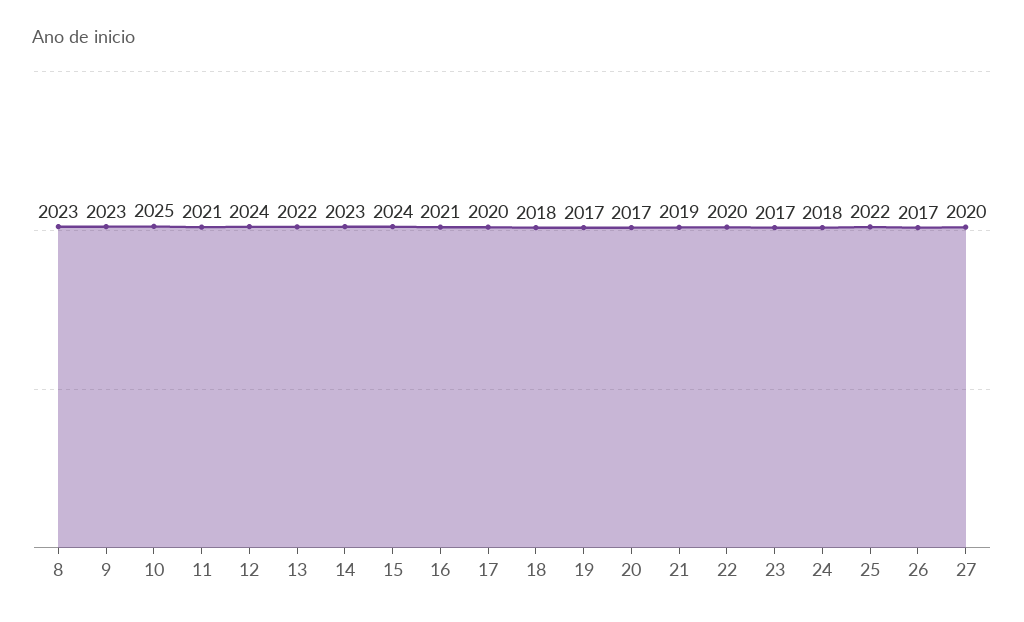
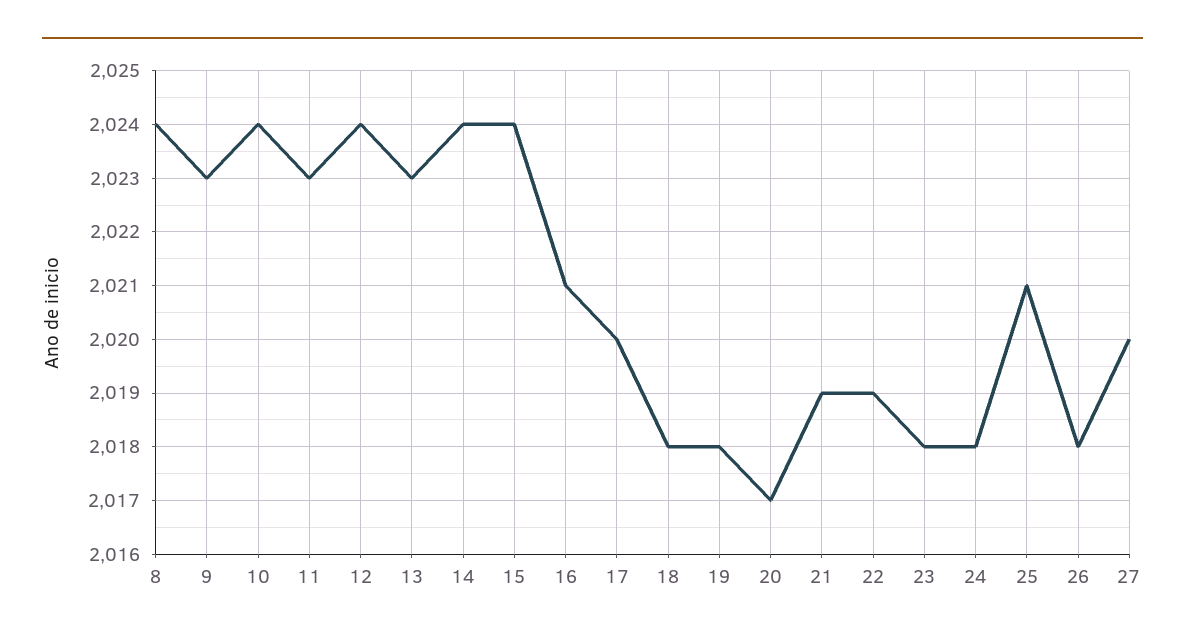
  {
-   "8": 2023,
+   "8": 2024,
    "9": 2023,
-   "10": 2025,
+   "10": 2024,
-   "11": 2021,
+   "11": 2023,
    "12": 2024,
-   "13": 2022,
+   "13": 2023,
-   "14": 2023,
+   "14": 2024,
    "15": 2024,
    "16": 2021,
    "17": 2020,
    "18": 2018,
-   "19": 2017,
+   "19": 2018,
    "20": 2017,
    "21": 2019,
-   "22": 2020,
+   "22": 2019,
-   "23": 2017,
+   "23": 2018,
    "24": 2018,
-   "25": 2022,
+   "25": 2021,
-   "26": 2017,
+   "26": 2018,
    "27": 2020
  }

